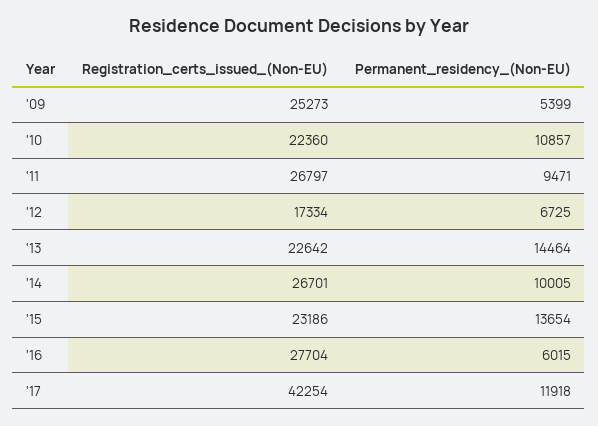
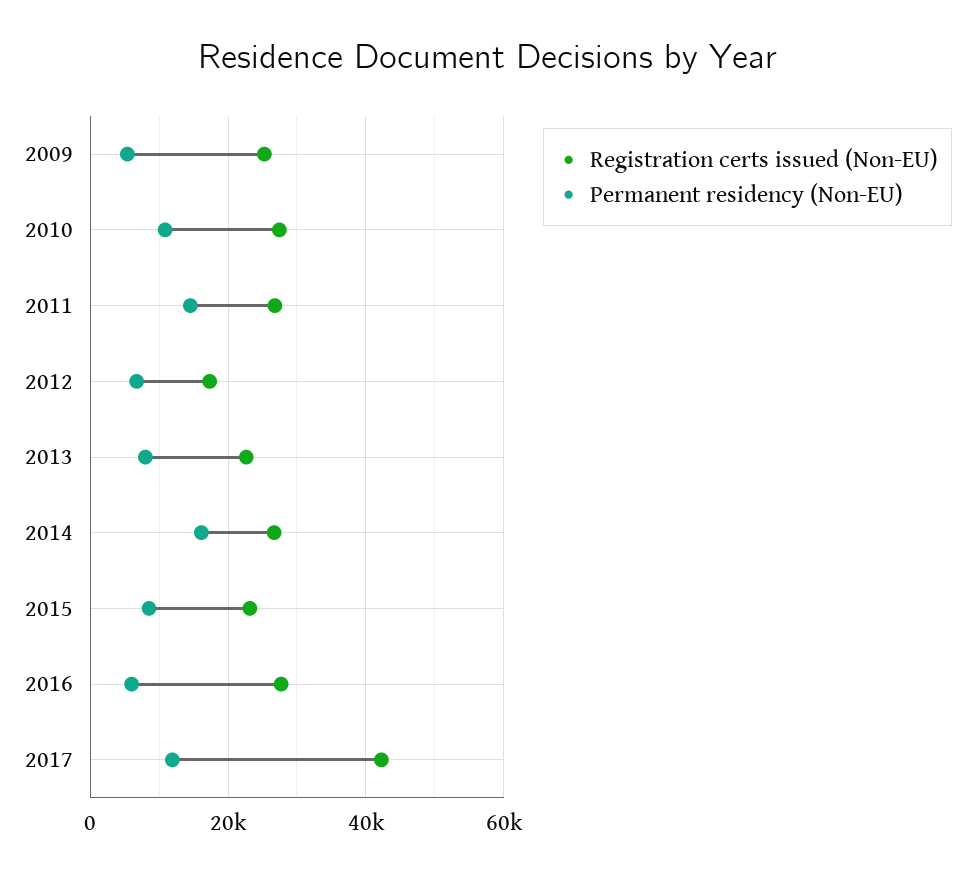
  {
    "Registration_certs_issued_(Non-EU)": {
      "'09": 25273,
-     "'10": 22360,
+     "'10": 28000,
      "'11": 26797,
      "'12": 17334,
      "'13": 22642,
      "'14": 26701,
      "'15": 23186,
      "'16": 27704,
      "'17": 42254
    },
    "Permanent_residency_(Non-EU)": {
      "'09": 5399,
      "'10": 10857,
-     "'11": 9471,
+     "'11": 14000,
      "'12": 6725,
-     "'13": 14464,
+     "'13": 8000,
-     "'14": 10005,
+     "'14": 16000,
-     "'15": 13654,
+     "'15": 8000,
      "'16": 6015,
      "'17": 11918
    }
  }

